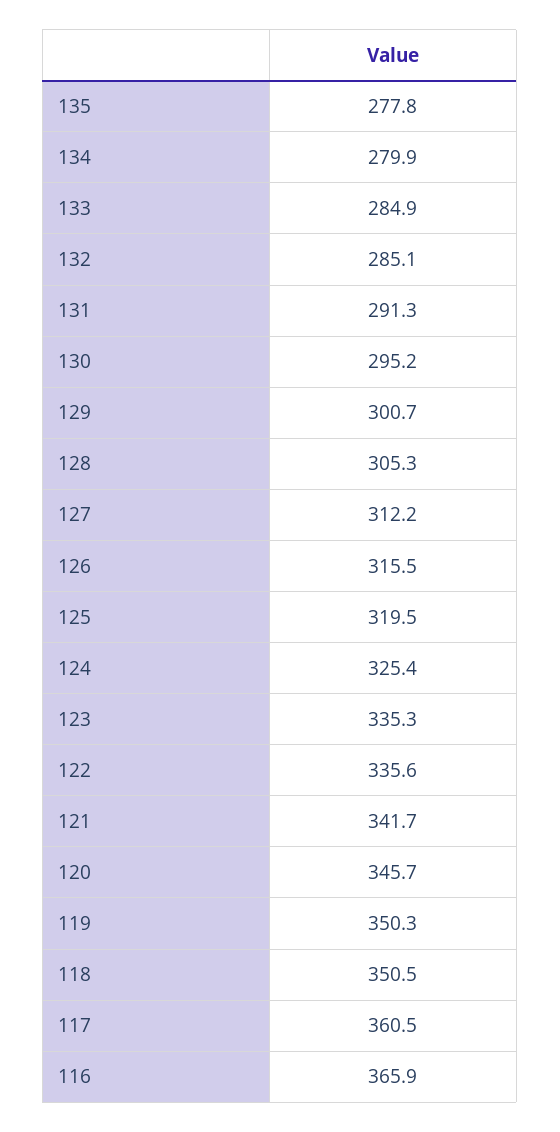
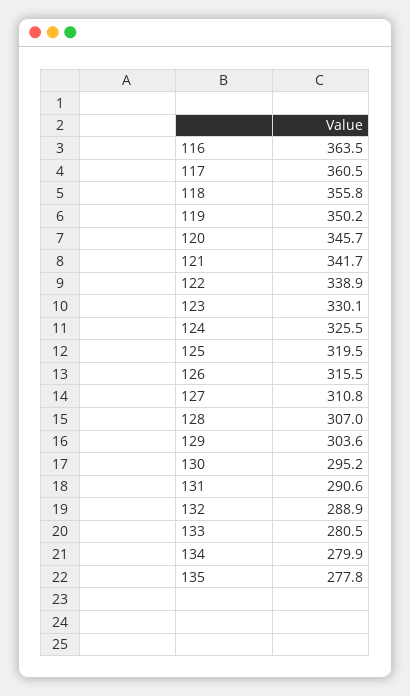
  {
    "135": 277.8,
    "134": 279.9,
-   "133": 284.9,
+   "133": 280.5,
-   "132": 285.1,
+   "132": 288.9,
-   "131": 291.3,
+   "131": 290.6,
    "130": 295.2,
-   "129": 300.7,
+   "129": 303.6,
-   "128": 305.3,
+   "128": 307,
-   "127": 312.2,
+   "127": 310.8,
    "126": 315.5,
    "125": 319.5,
-   "124": 325.4,
+   "124": 325.5,
-   "123": 335.3,
+   "123": 330.1,
-   "122": 335.6,
+   "122": 338.9,
    "121": 341.7,
    "120": 345.7,
-   "119": 350.3,
+   "119": 350.2,
-   "118": 350.5,
+   "118": 355.8,
    "117": 360.5,
-   "116": 365.9
+   "116": 363.5
  }

